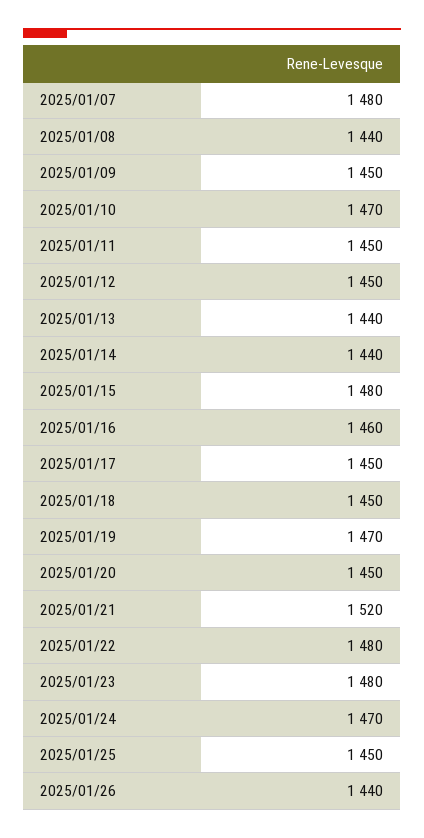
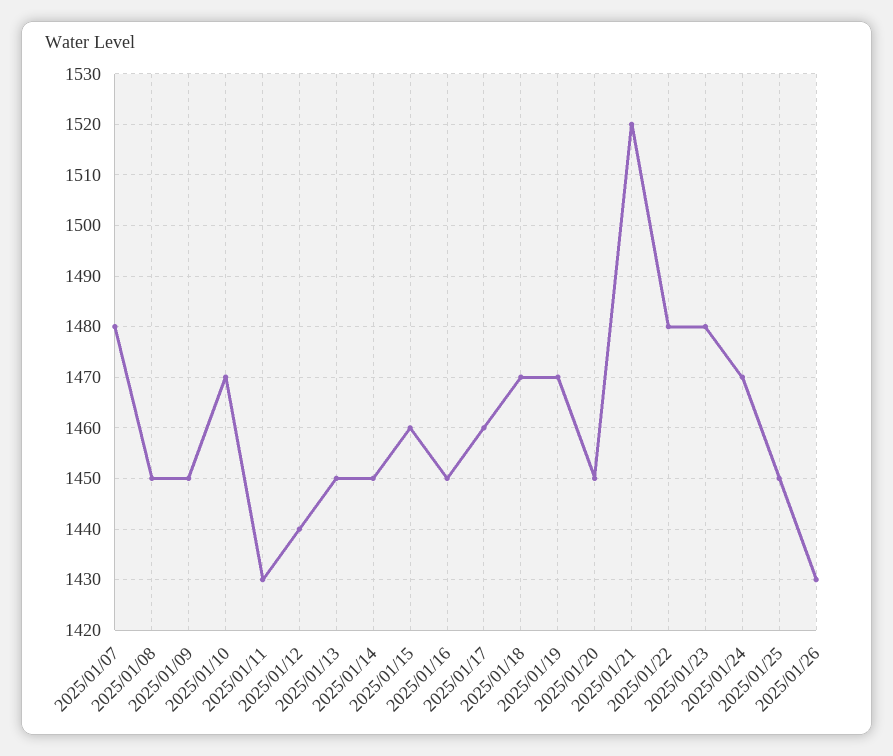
  {
    "2025/01/07": 1480,
-   "2025/01/08": 1440,
+   "2025/01/08": 1450,
    "2025/01/09": 1450,
    "2025/01/10": 1470,
-   "2025/01/11": 1450,
+   "2025/01/11": 1430,
-   "2025/01/12": 1450,
+   "2025/01/12": 1440,
-   "2025/01/13": 1440,
+   "2025/01/13": 1450,
-   "2025/01/14": 1440,
+   "2025/01/14": 1450,
-   "2025/01/15": 1480,
+   "2025/01/15": 1460,
-   "2025/01/16": 1460,
+   "2025/01/16": 1450,
-   "2025/01/17": 1450,
+   "2025/01/17": 1460,
-   "2025/01/18": 1450,
+   "2025/01/18": 1470,
    "2025/01/19": 1470,
    "2025/01/20": 1450,
    "2025/01/21": 1520,
    "2025/01/22": 1480,
    "2025/01/23": 1480,
    "2025/01/24": 1470,
    "2025/01/25": 1450,
-   "2025/01/26": 1440
+   "2025/01/26": 1430
  }

